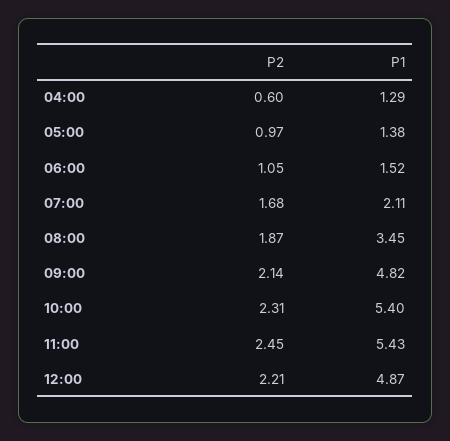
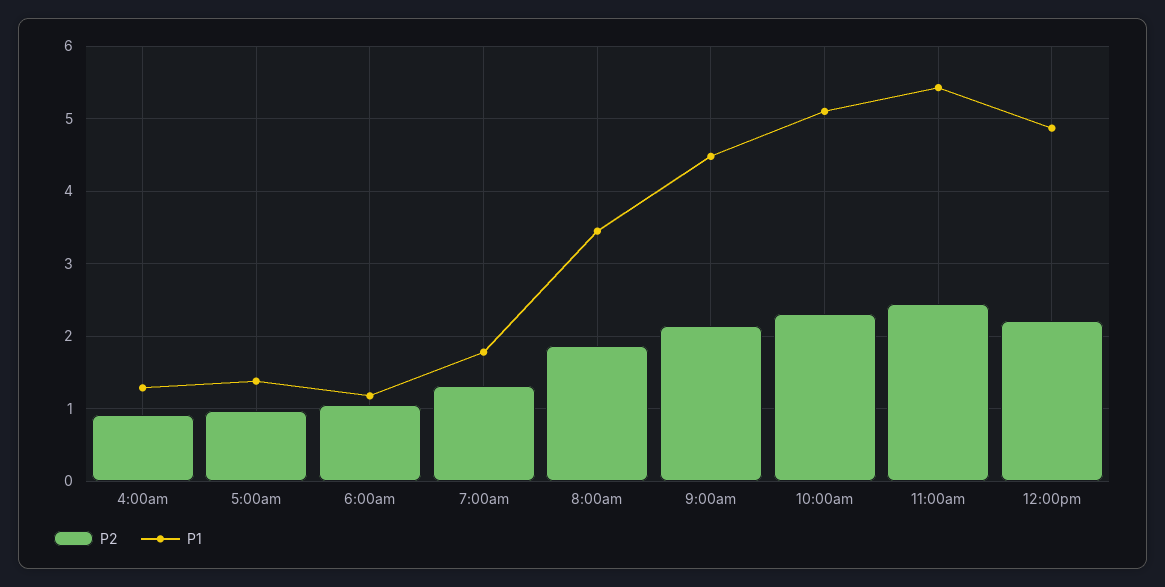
  {
    "P2": {
-     "04:00": 0.6,
+     "04:00": 0.9,
      "05:00": 0.97,
      "06:00": 1.05,
-     "07:00": 1.68,
+     "07:00": 1.3,
      "08:00": 1.87,
      "09:00": 2.14,
      "10:00": 2.31,
      "11:00": 2.45,
      "12:00": 2.21
    },
    "P1": {
      "04:00": 1.29,
      "05:00": 1.38,
-     "06:00": 1.52,
+     "06:00": 1.2,
-     "07:00": 2.11,
+     "07:00": 1.8,
      "08:00": 3.45,
-     "09:00": 4.82,
+     "09:00": 4.5,
-     "10:00": 5.4,
+     "10:00": 5.1,
      "11:00": 5.43,
      "12:00": 4.87
    }
  }

